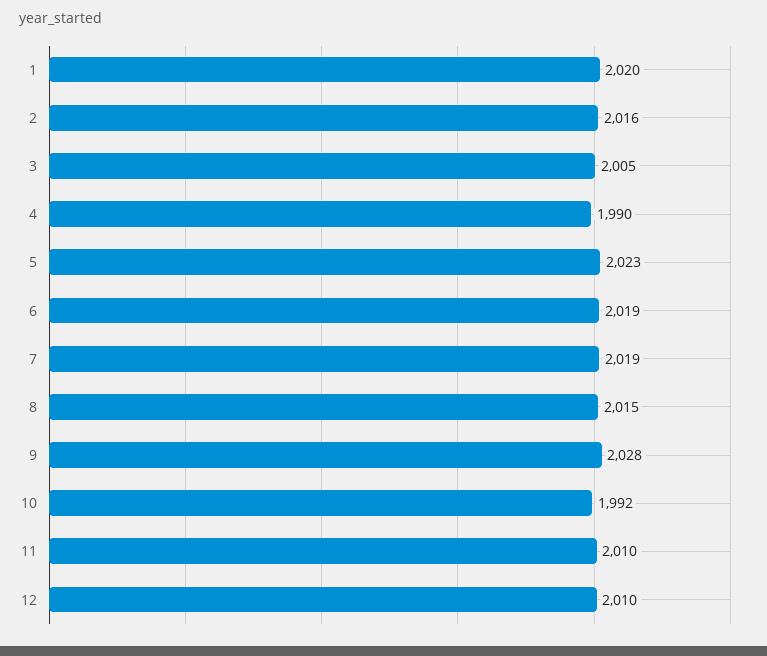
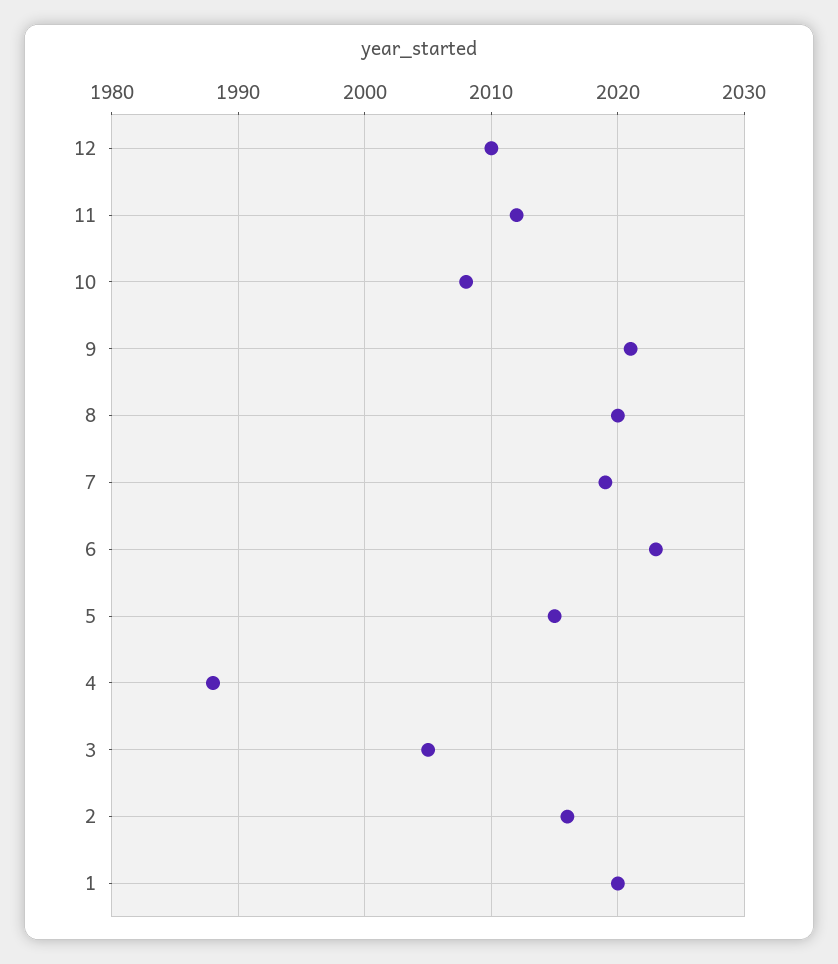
  {
    "1": 2020,
    "2": 2016,
    "3": 2005,
-   "4": 1990,
+   "4": 1988,
-   "5": 2023,
+   "5": 2015,
-   "6": 2019,
+   "6": 2023,
    "7": 2019,
-   "8": 2015,
+   "8": 2020,
-   "9": 2028,
+   "9": 2021,
-   "10": 1992,
+   "10": 2008,
-   "11": 2010,
+   "11": 2012,
    "12": 2010
  }

